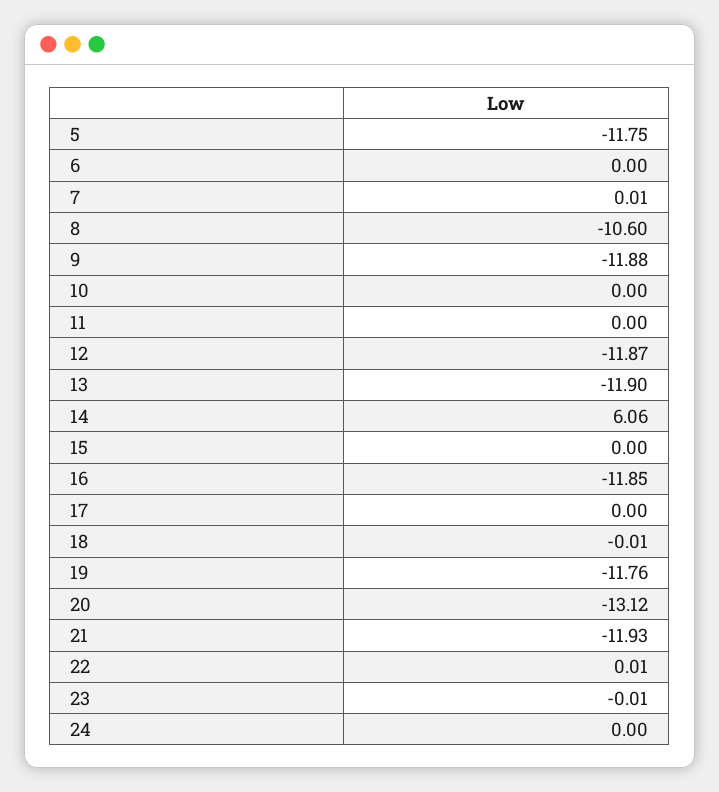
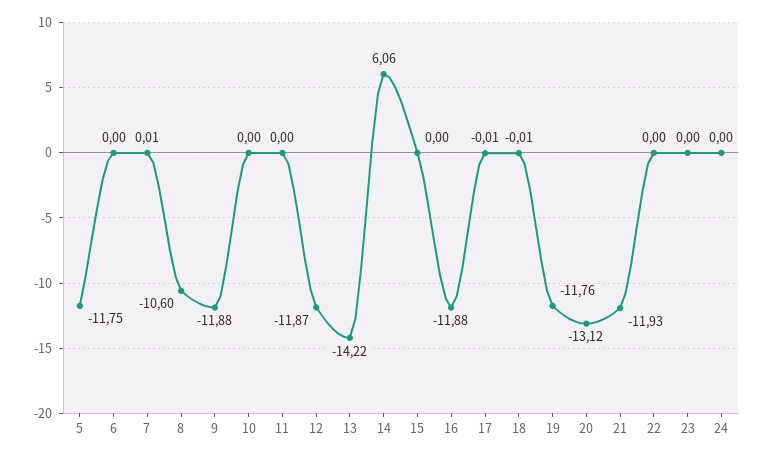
  {
    "5": -11.75,
    "6": 0,
    "7": 0.01,
    "8": -10.6,
    "9": -11.88,
    "10": 0,
    "11": 0,
    "12": -11.87,
-   "13": -11.9,
+   "13": -14.22,
    "14": 6.06,
    "15": 0,
-   "16": -11.85,
+   "16": -11.88,
-   "17": 0,
+   "17": -0.01,
    "18": -0.01,
    "19": -11.76,
    "20": -13.12,
    "21": -11.93,
-   "22": 0.01,
+   "22": 0,
-   "23": -0.01,
+   "23": 0,
    "24": 0
  }

